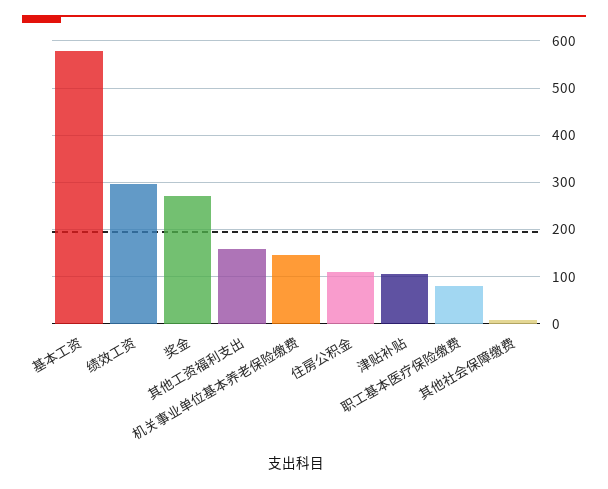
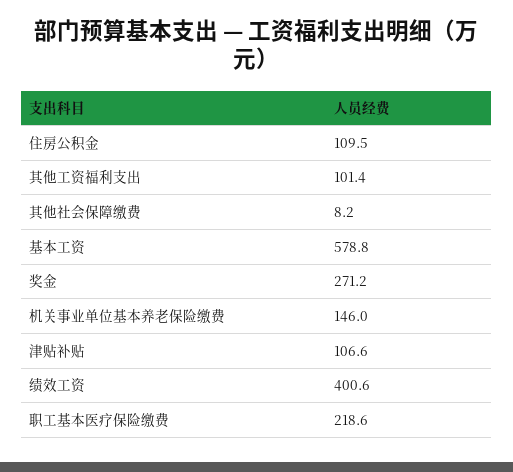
  {
    "基本工资": 578.8,
-   "绩效工资": 300,
+   "绩效工资": 400.6,
    "奖金": 271.2,
-   "其他工资福利支出": 160,
+   "其他工资福利支出": 101.4,
    "机关事业单位基本养老保险缴费": 146,
    "住房公积金": 109.5,
    "津贴补贴": 106.6,
-   "职工基本医疗保险缴费": 80,
+   "职工基本医疗保险缴费": 218.6,
    "其他社会保障缴费": 8.2
  }

